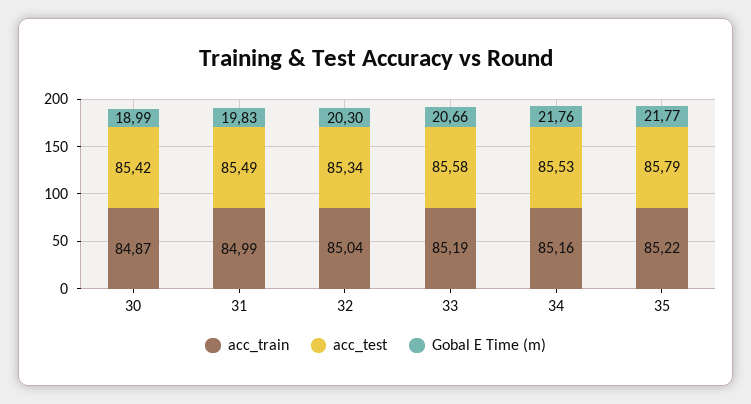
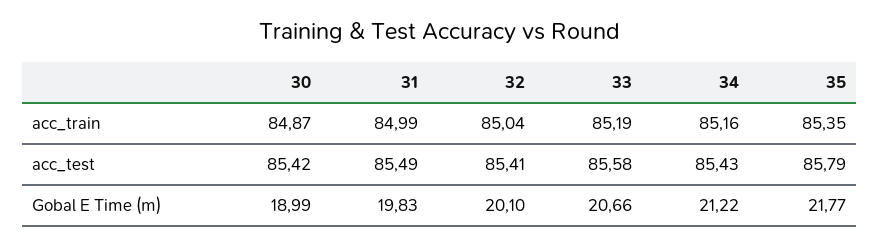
  {
    "acc_train": {
      "30": 84.87,
      "31": 84.99,
      "32": 85.04,
      "33": 85.19,
      "34": 85.16,
-     "35": 85.22
+     "35": 85.35
    },
    "acc_test": {
      "30": 85.42,
      "31": 85.49,
-     "32": 85.34,
+     "32": 85.41,
      "33": 85.58,
-     "34": 85.53,
+     "34": 85.43,
      "35": 85.79
    },
    "Gobal E Time (m)": {
      "30": 18.99,
      "31": 19.83,
-     "32": 20.3,
+     "32": 20.1,
      "33": 20.66,
-     "34": 21.76,
+     "34": 21.22,
      "35": 21.77
    }
  }

